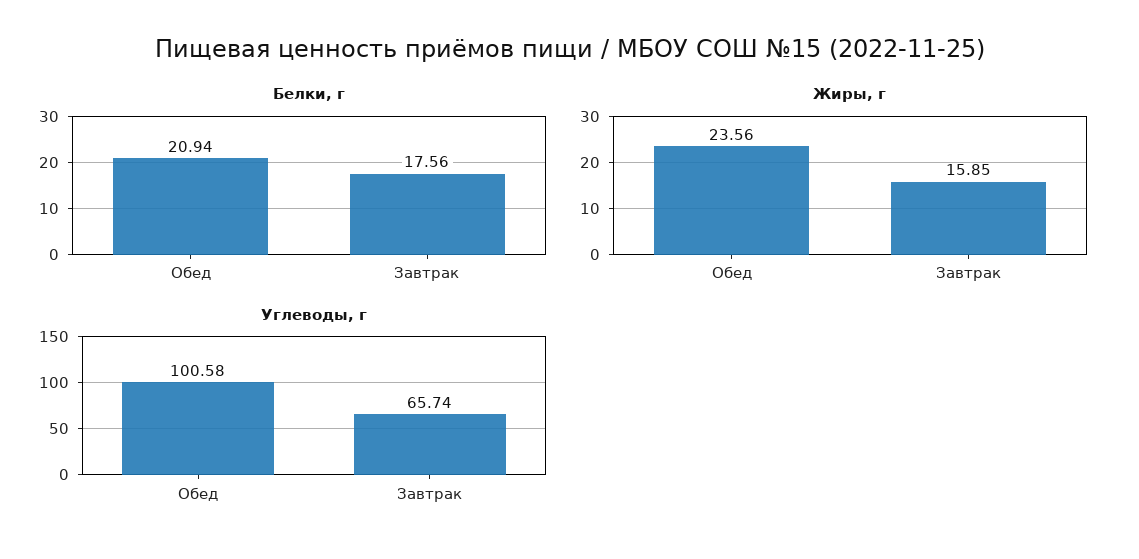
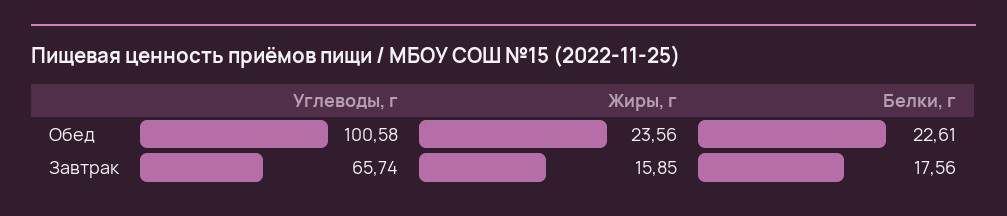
  {
    "Белки, г": {
-     "Обед": 20.94,
+     "Обед": 22.61,
      "Завтрак": 17.56
    },
    "Жиры, г": {
      "Обед": 23.56,
      "Завтрак": 15.85
    },
    "Углеводы, г": {
      "Обед": 100.58,
      "Завтрак": 65.74
    }
  }

